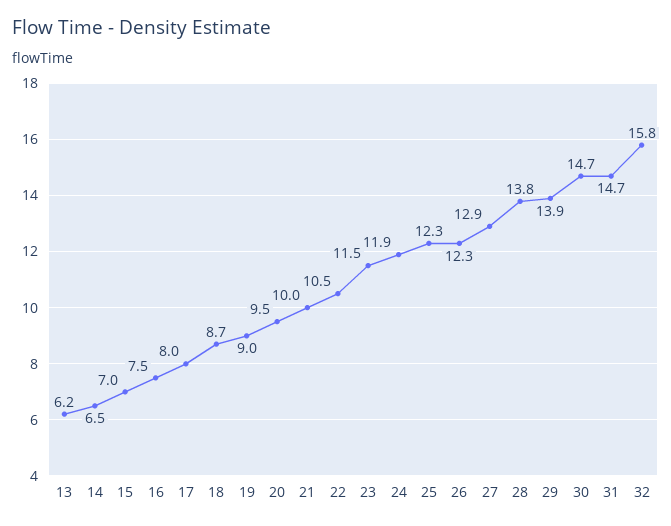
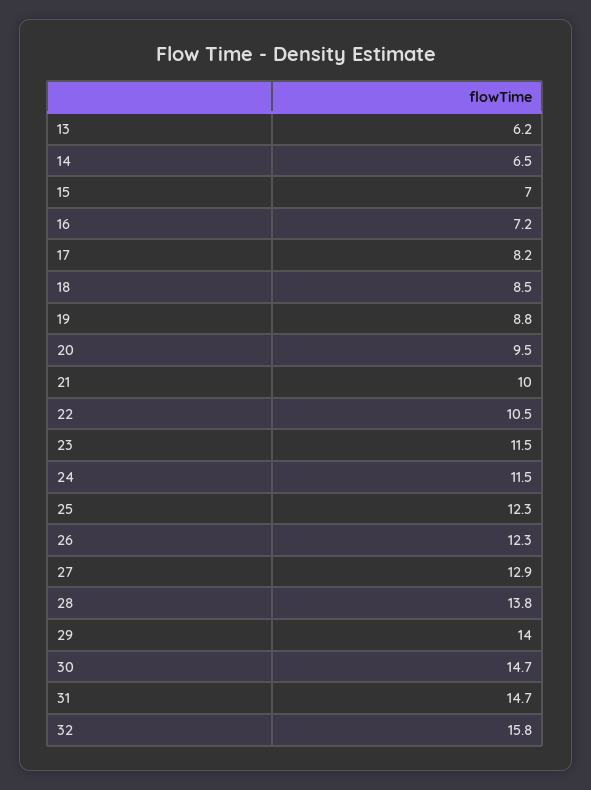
  {
    "13": 6.2,
    "14": 6.5,
    "15": 7,
-   "16": 7.5,
+   "16": 7.2,
-   "17": 8,
+   "17": 8.2,
-   "18": 8.7,
+   "18": 8.5,
-   "19": 9,
+   "19": 8.8,
    "20": 9.5,
    "21": 10,
    "22": 10.5,
    "23": 11.5,
-   "24": 11.9,
+   "24": 11.5,
    "25": 12.3,
    "26": 12.3,
    "27": 12.9,
    "28": 13.8,
-   "29": 13.9,
+   "29": 14,
    "30": 14.7,
    "31": 14.7,
    "32": 15.8
  }

